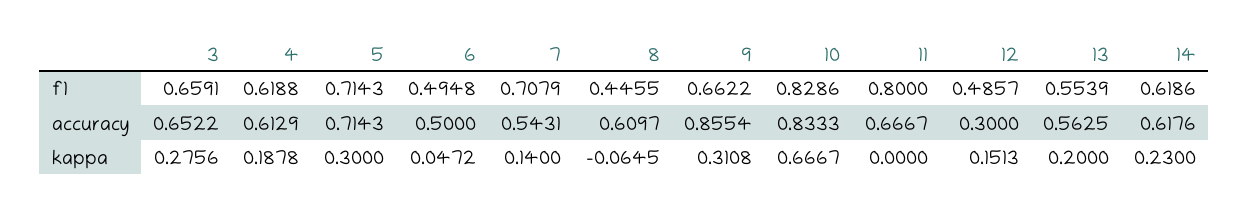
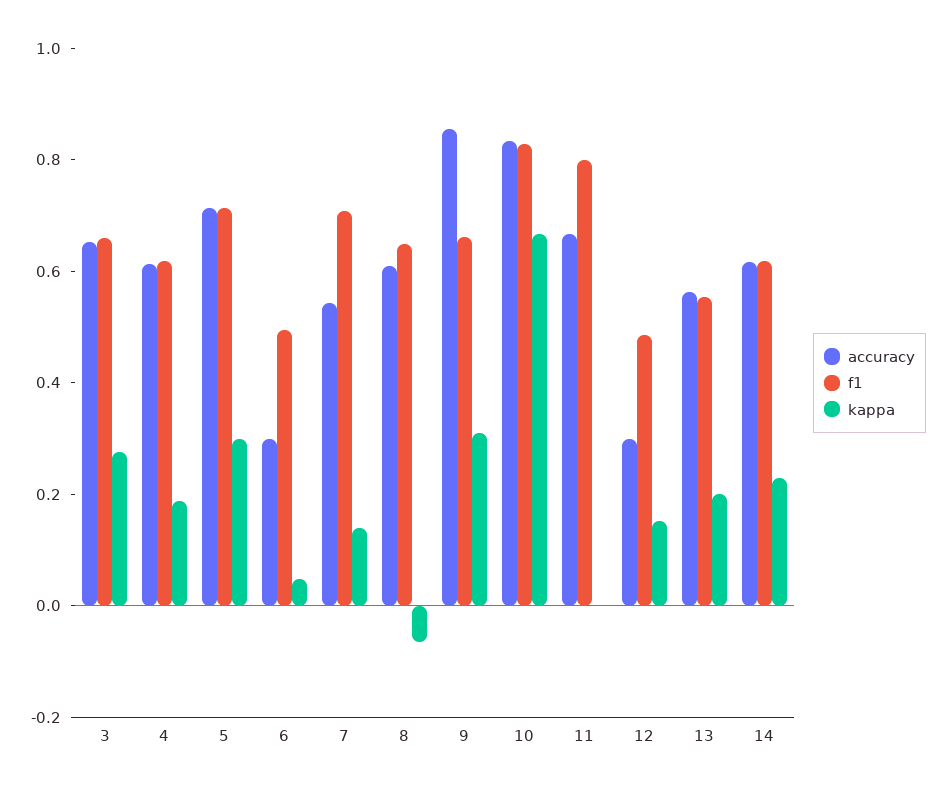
  {
    "f1": {
      "3": 0.6591,
      "4": 0.6188,
      "5": 0.7143,
      "6": 0.4948,
      "7": 0.7079,
-     "8": 0.4455,
+     "8": 0.65,
      "9": 0.6622,
      "10": 0.8286,
      "11": 0.8,
      "12": 0.4857,
      "13": 0.5539,
      "14": 0.6186
    },
    "accuracy": {
      "3": 0.6522,
      "4": 0.6129,
      "5": 0.7143,
-     "6": 0.5,
+     "6": 0.3,
      "7": 0.5431,
      "8": 0.6097,
      "9": 0.8554,
      "10": 0.8333,
      "11": 0.6667,
      "12": 0.3,
      "13": 0.5625,
      "14": 0.6176
    },
    "kappa": {
      "3": 0.2756,
      "4": 0.1878,
      "5": 0.3,
      "6": 0.0472,
      "7": 0.14,
      "8": -0.0645,
      "9": 0.3108,
      "10": 0.6667,
      "11": 0,
      "12": 0.1513,
      "13": 0.2,
      "14": 0.23
    }
  }

